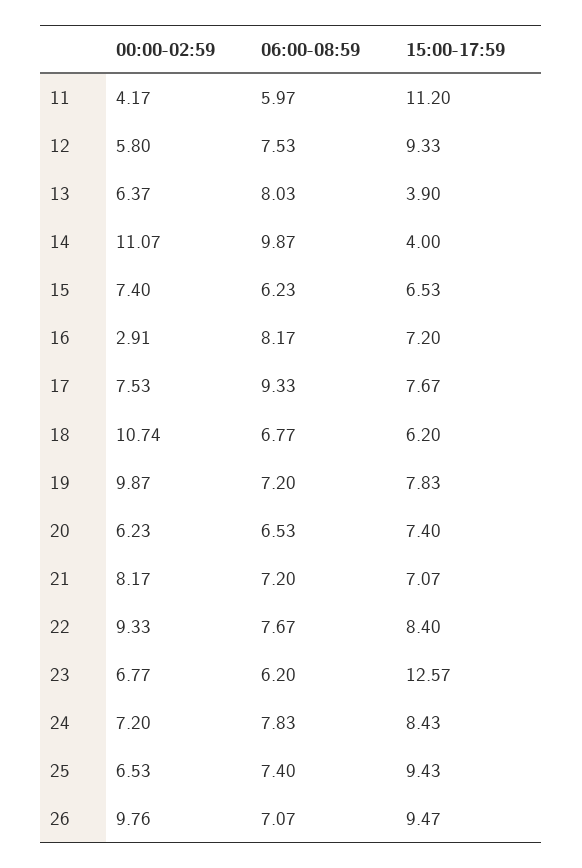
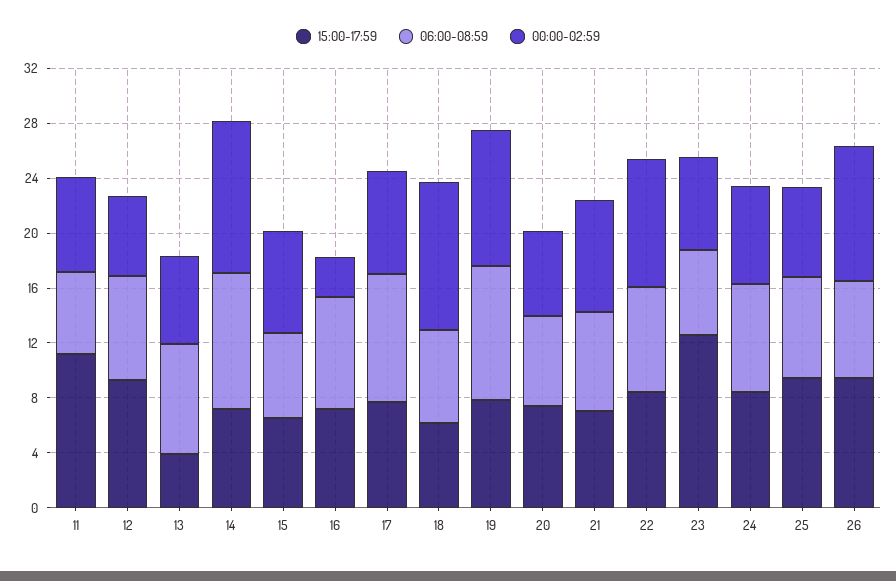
  {
    "00:00-02:59": {
-     "11": 4.17,
+     "11": 7,
      "12": 5.8,
      "13": 6.37,
      "14": 11.07,
      "15": 7.4,
      "16": 2.91,
      "17": 7.53,
      "18": 10.74,
      "19": 9.87,
      "20": 6.23,
      "21": 8.17,
      "22": 9.33,
      "23": 6.77,
      "24": 7.2,
      "25": 6.53,
      "26": 9.76
    },
    "06:00-08:59": {
      "11": 5.97,
      "12": 7.53,
      "13": 8.03,
      "14": 9.87,
      "15": 6.23,
      "16": 8.17,
      "17": 9.33,
      "18": 6.77,
-     "19": 7.2,
+     "19": 10,
      "20": 6.53,
      "21": 7.2,
      "22": 7.67,
      "23": 6.2,
      "24": 7.83,
      "25": 7.4,
      "26": 7.07
    },
    "15:00-17:59": {
      "11": 11.2,
      "12": 9.33,
      "13": 3.9,
-     "14": 4,
+     "14": 7,
      "15": 6.53,
      "16": 7.2,
      "17": 7.67,
      "18": 6.2,
      "19": 7.83,
      "20": 7.4,
      "21": 7.07,
      "22": 8.4,
      "23": 12.57,
      "24": 8.43,
      "25": 9.43,
      "26": 9.47
    }
  }

